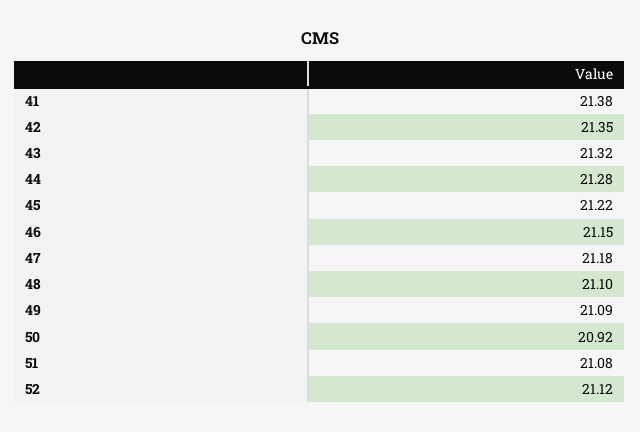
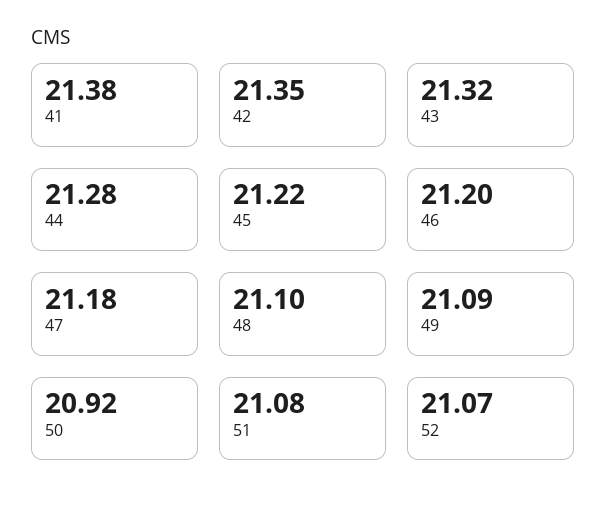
  {
    "41": 21.38,
    "42": 21.35,
    "43": 21.32,
    "44": 21.28,
    "45": 21.22,
-   "46": 21.15,
+   "46": 21.2,
    "47": 21.18,
    "48": 21.1,
    "49": 21.09,
    "50": 20.92,
    "51": 21.08,
-   "52": 21.12
+   "52": 21.07
  }

